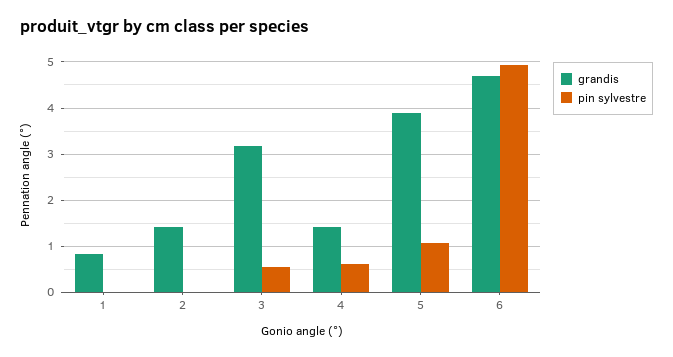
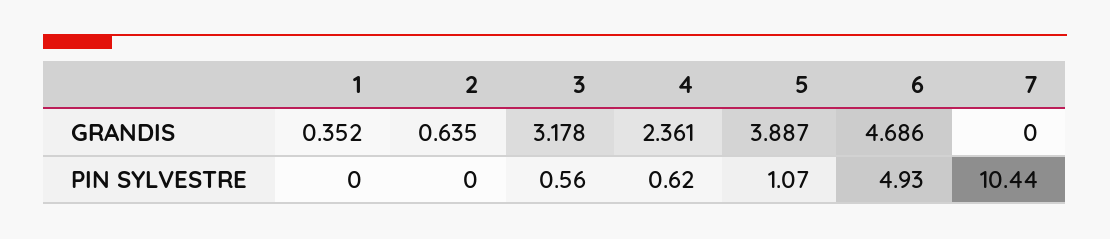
  {
    "grandis": {
-     "1": 0.8,
+     "1": 0.352,
-     "2": 1.4,
+     "2": 0.635,
      "3": 3.178,
-     "4": 1.4,
+     "4": 2.361,
      "5": 3.887,
-     "6": 4.686
+     "6": 4.686,
+     "7": 0
    },
    "pin sylvestre": {
      "1": 0,
      "2": 0,
      "3": 0.56,
      "4": 0.62,
      "5": 1.07,
-     "6": 4.93
+     "6": 4.93,
+     "7": 10.44
    }
  }

